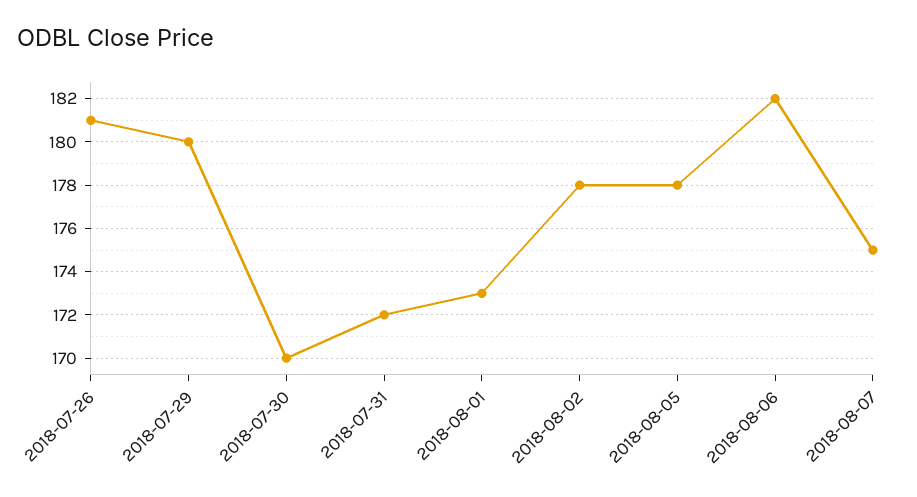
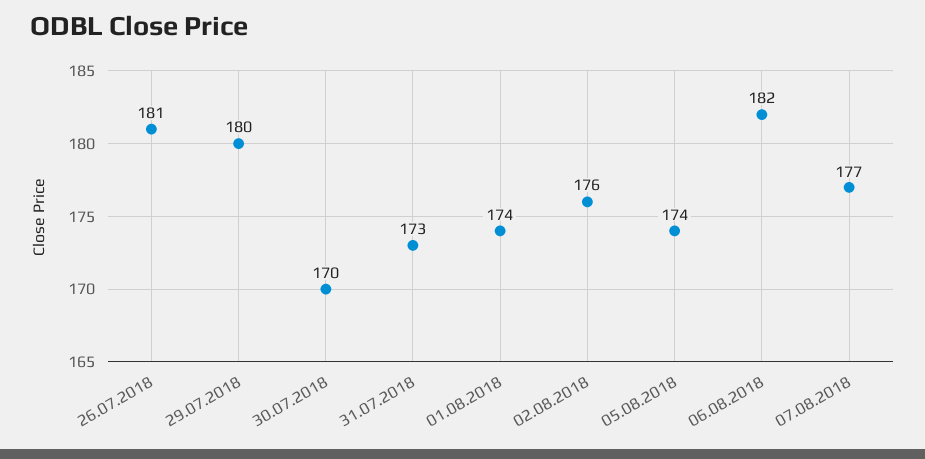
  {
    "2018-07-26": 181,
    "2018-07-29": 180,
    "2018-07-30": 170,
-   "2018-07-31": 172,
+   "2018-07-31": 173,
-   "2018-08-01": 173,
+   "2018-08-01": 174,
-   "2018-08-02": 178,
+   "2018-08-02": 176,
-   "2018-08-05": 178,
+   "2018-08-05": 174,
    "2018-08-06": 182,
-   "2018-08-07": 175
+   "2018-08-07": 177
  }

